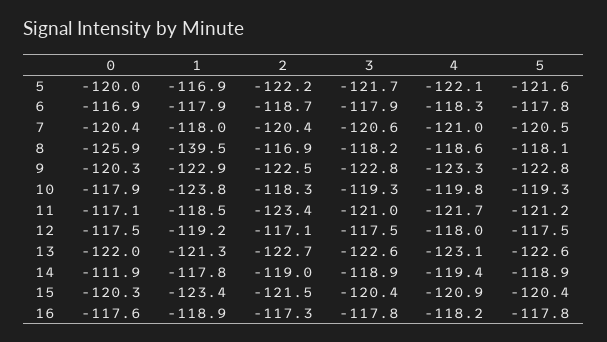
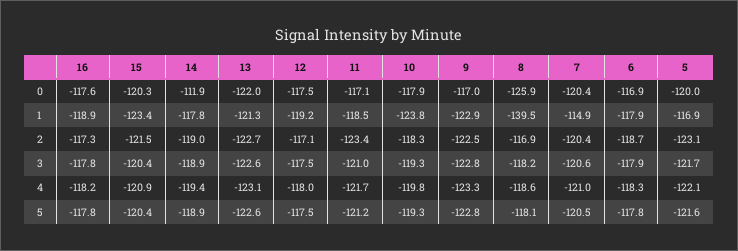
  {
    "0": {
      "5": -120,
      "6": -116.9,
      "7": -120.4,
      "8": -125.9,
-     "9": -120.3,
+     "9": -117,
      "10": -117.9,
      "11": -117.1,
      "12": -117.5,
      "13": -122,
      "14": -111.9,
      "15": -120.3,
      "16": -117.6
    },
    "1": {
      "5": -116.9,
      "6": -117.9,
-     "7": -118,
+     "7": -114.9,
      "8": -139.5,
      "9": -122.9,
      "10": -123.8,
      "11": -118.5,
      "12": -119.2,
      "13": -121.3,
      "14": -117.8,
      "15": -123.4,
      "16": -118.9
    },
    "2": {
-     "5": -122.2,
+     "5": -123.1,
      "6": -118.7,
      "7": -120.4,
      "8": -116.9,
      "9": -122.5,
      "10": -118.3,
      "11": -123.4,
      "12": -117.1,
      "13": -122.7,
      "14": -119,
      "15": -121.5,
      "16": -117.3
    },
    "3": {
      "5": -121.7,
      "6": -117.9,
      "7": -120.6,
      "8": -118.2,
      "9": -122.8,
      "10": -119.3,
      "11": -121,
      "12": -117.5,
      "13": -122.6,
      "14": -118.9,
      "15": -120.4,
      "16": -117.8
    },
    "4": {
      "5": -122.1,
      "6": -118.3,
      "7": -121,
      "8": -118.6,
      "9": -123.3,
      "10": -119.8,
      "11": -121.7,
      "12": -118,
      "13": -123.1,
      "14": -119.4,
      "15": -120.9,
      "16": -118.2
    },
    "5": {
      "5": -121.6,
      "6": -117.8,
      "7": -120.5,
      "8": -118.1,
      "9": -122.8,
      "10": -119.3,
      "11": -121.2,
      "12": -117.5,
      "13": -122.6,
      "14": -118.9,
      "15": -120.4,
      "16": -117.8
    }
  }

